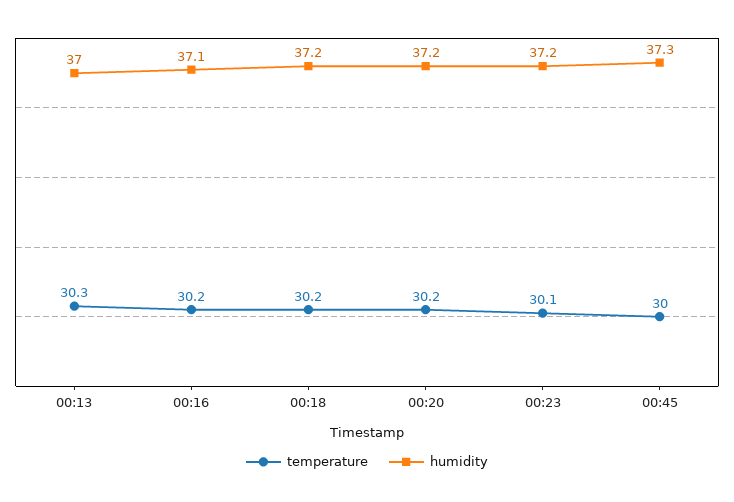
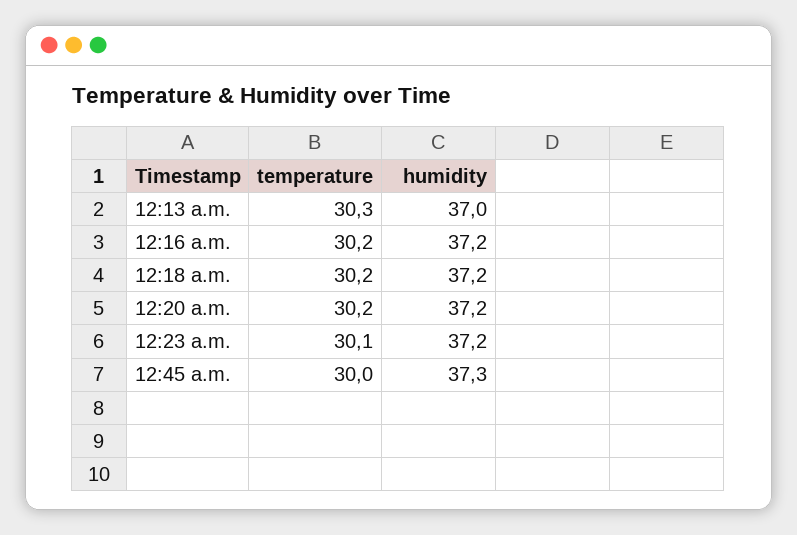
  {
    "temperature": {
      "00:13": 30.3,
      "00:16": 30.2,
      "00:18": 30.2,
      "00:20": 30.2,
      "00:23": 30.1,
      "00:45": 30
    },
    "humidity": {
      "00:13": 37,
-     "00:16": 37.1,
+     "00:16": 37.2,
      "00:18": 37.2,
      "00:20": 37.2,
      "00:23": 37.2,
      "00:45": 37.3
    }
  }

